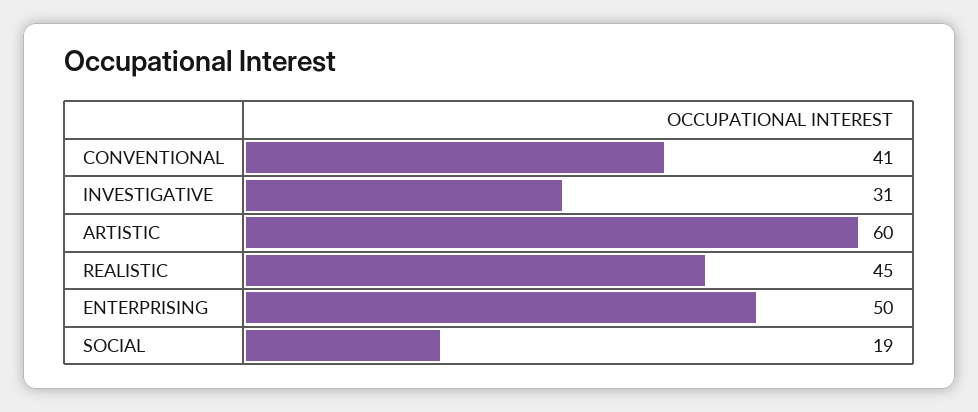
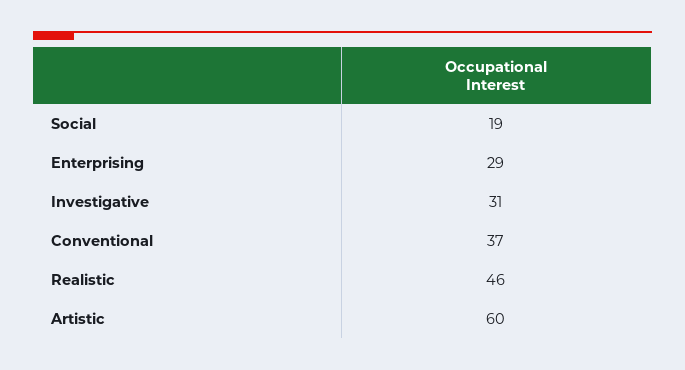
  {
-   "CONVENTIONAL": 41,
+   "CONVENTIONAL": 37,
    "INVESTIGATIVE": 31,
    "ARTISTIC": 60,
-   "REALISTIC": 45,
+   "REALISTIC": 46,
-   "ENTERPRISING": 50,
+   "ENTERPRISING": 29,
    "SOCIAL": 19
  }

